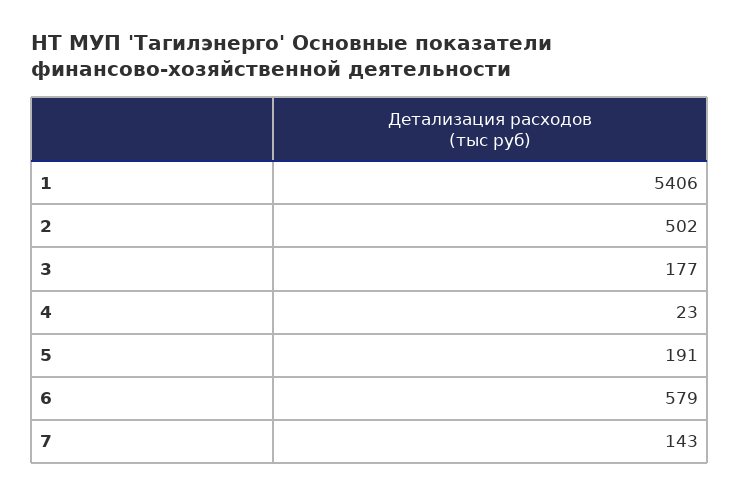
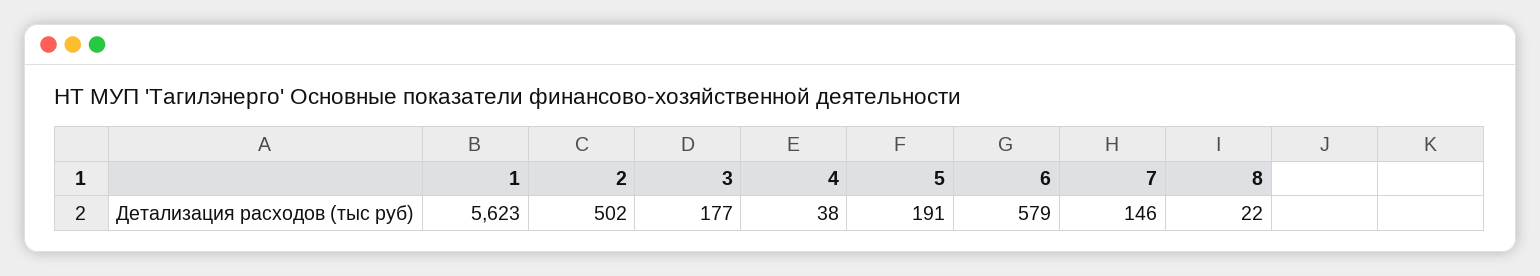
  {
-   "1": 5406,
+   "1": 5623,
    "2": 502,
    "3": 177,
-   "4": 23,
+   "4": 38,
    "5": 191,
    "6": 579,
-   "7": 143
+   "7": 146,
+   "8": 22
  }

